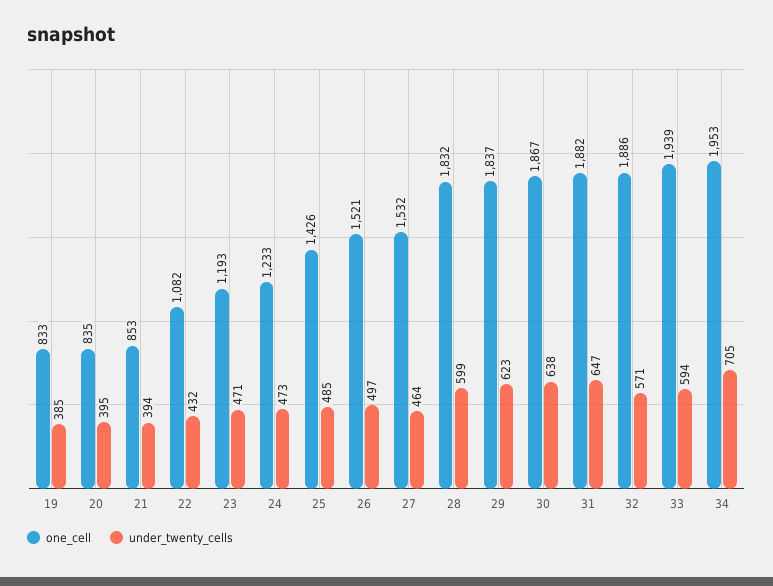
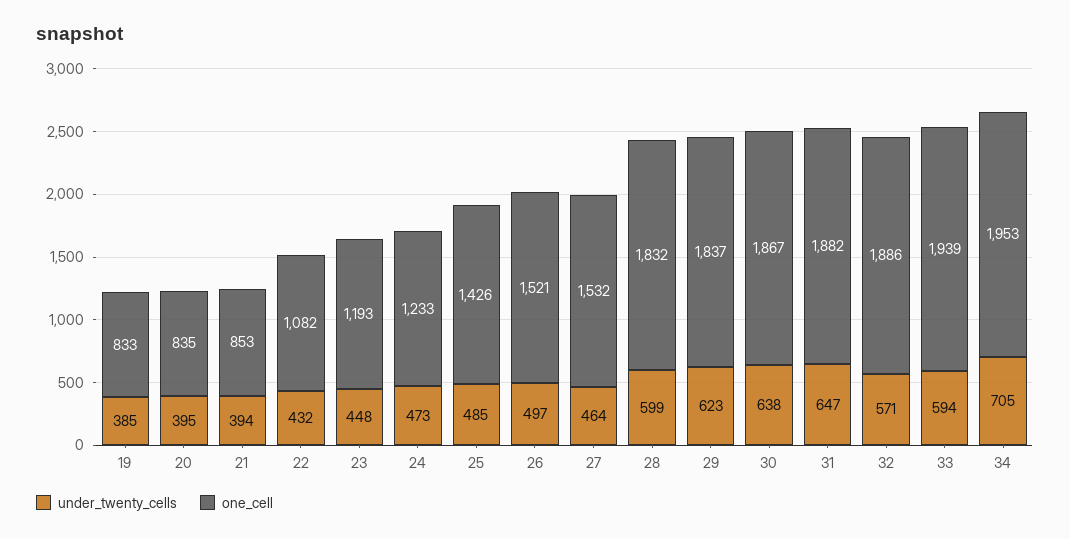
  {
    "one_cell": {
      "19": 833,
      "20": 835,
      "21": 853,
      "22": 1082,
      "23": 1193,
      "24": 1233,
      "25": 1426,
      "26": 1521,
      "27": 1532,
      "28": 1832,
      "29": 1837,
      "30": 1867,
      "31": 1882,
      "32": 1886,
      "33": 1939,
      "34": 1953
    },
    "under_twenty_cells": {
      "19": 385,
      "20": 395,
      "21": 394,
      "22": 432,
-     "23": 471,
+     "23": 448,
      "24": 473,
      "25": 485,
      "26": 497,
      "27": 464,
      "28": 599,
      "29": 623,
      "30": 638,
      "31": 647,
      "32": 571,
      "33": 594,
      "34": 705
    }
  }

